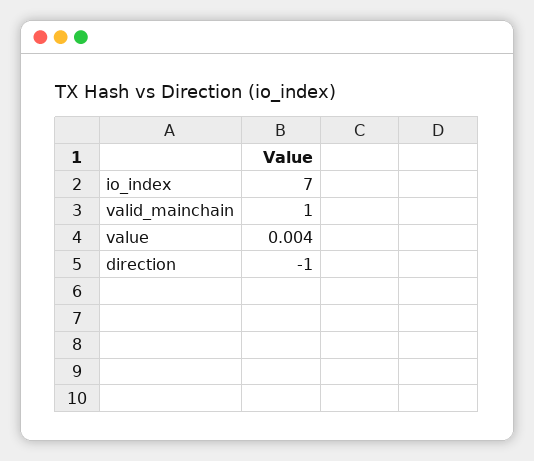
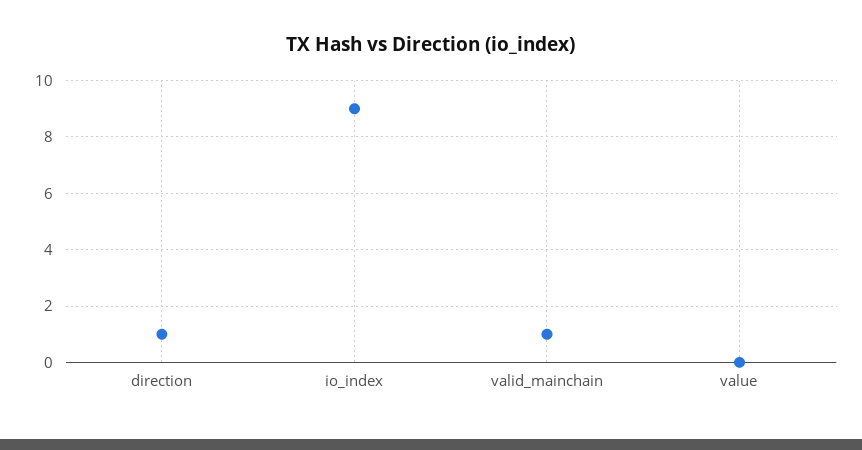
  {
-   "io_index": 7,
+   "io_index": 9,
    "valid_mainchain": 1,
    "value": 0.004,
-   "direction": -1
+   "direction": 1
  }

